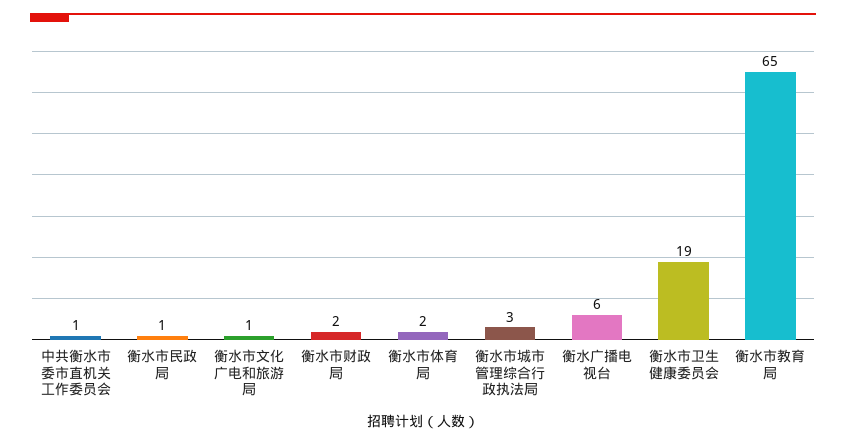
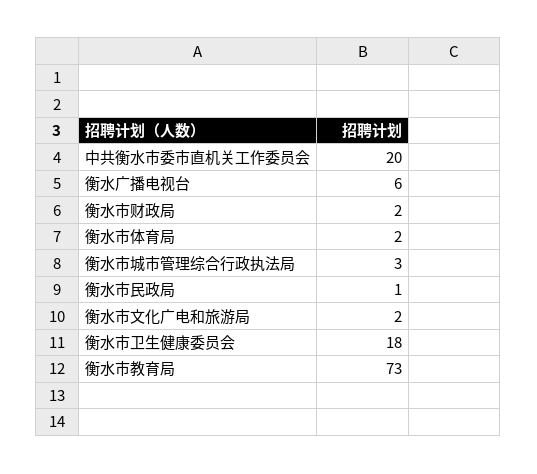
  {
-   "中共衡水市委市直机关工作委员会": 1,
+   "中共衡水市委市直机关工作委员会": 20,
    "衡水市民政局": 1,
-   "衡水市文化广电和旅游局": 1,
+   "衡水市文化广电和旅游局": 2,
    "衡水市财政局": 2,
    "衡水市体育局": 2,
    "衡水市城市管理综合行政执法局": 3,
    "衡水广播电视台": 6,
-   "衡水市卫生健康委员会": 19,
+   "衡水市卫生健康委员会": 18,
-   "衡水市教育局": 65
+   "衡水市教育局": 73
  }

